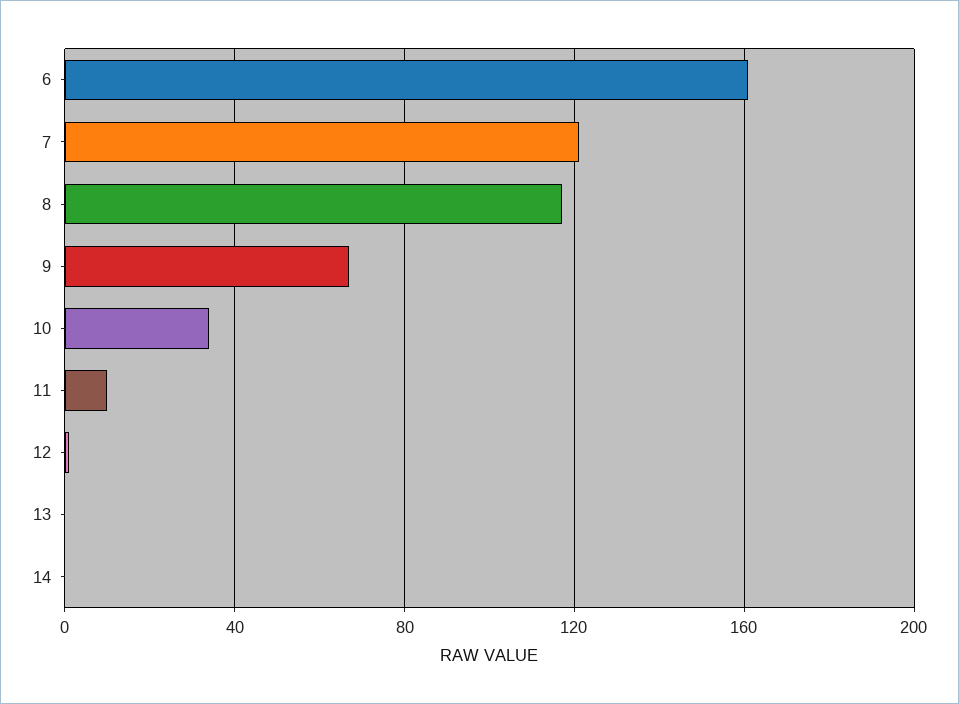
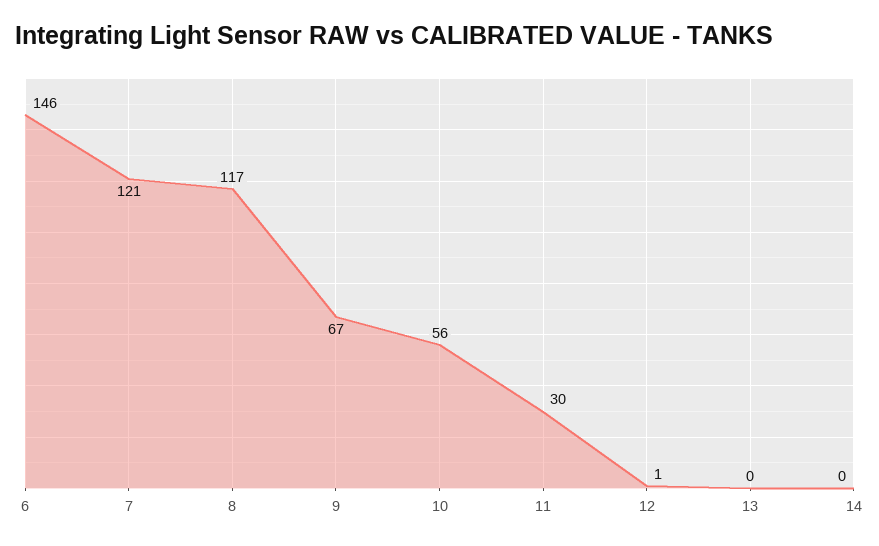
  {
-   "6": 160,
+   "6": 146,
    "7": 121,
    "8": 117,
    "9": 67,
-   "10": 35,
+   "10": 56,
-   "11": 10,
+   "11": 30,
    "12": 1,
    "13": 0,
    "14": 0
  }

